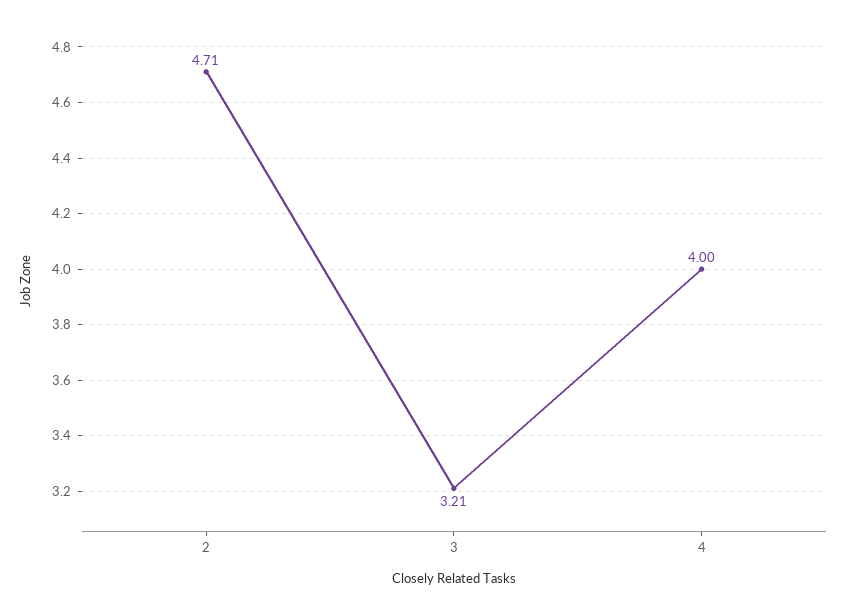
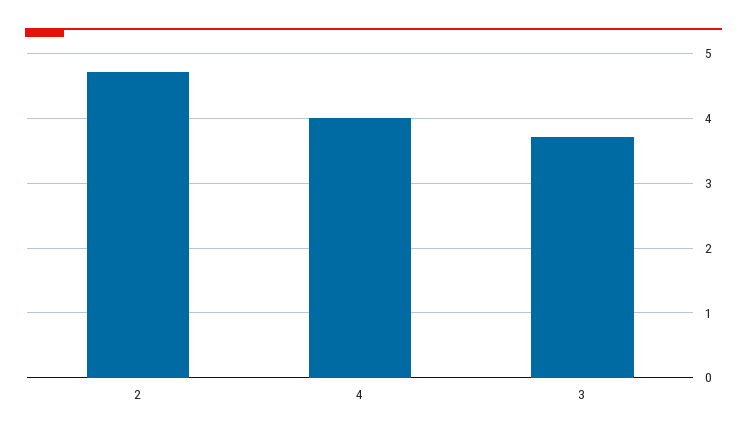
  {
    "2": 4.71,
-   "3": 3.21,
+   "3": 3.7,
    "4": 4
  }

